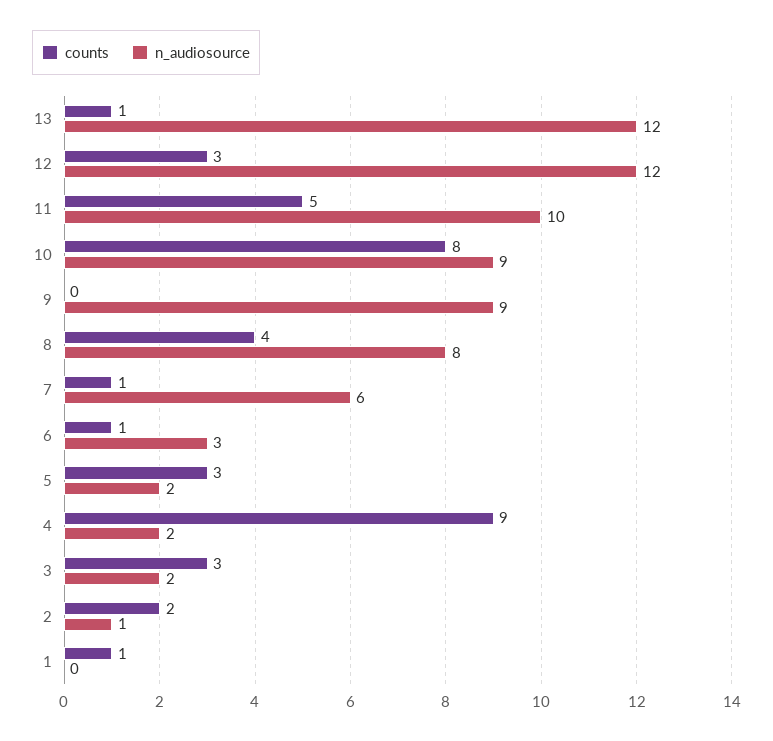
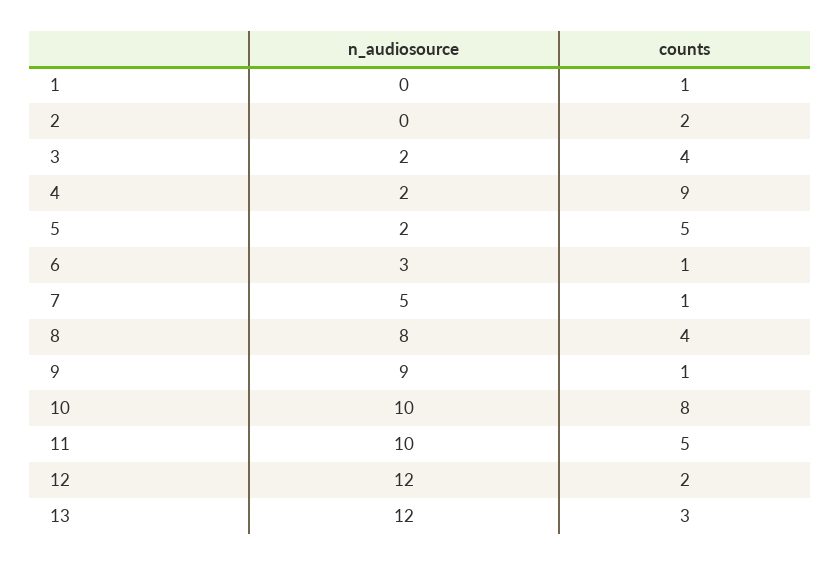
  {
    "counts": {
-     "13": 1,
+     "13": 3,
-     "12": 3,
+     "12": 2,
      "11": 5,
      "10": 8,
-     "9": 0,
+     "9": 1,
      "8": 4,
      "7": 1,
      "6": 1,
-     "5": 3,
+     "5": 5,
      "4": 9,
-     "3": 3,
+     "3": 4,
      "2": 2,
      "1": 1
    },
    "n_audiosource": {
      "13": 12,
      "12": 12,
      "11": 10,
-     "10": 9,
+     "10": 10,
      "9": 9,
      "8": 8,
-     "7": 6,
+     "7": 5,
      "6": 3,
      "5": 2,
      "4": 2,
      "3": 2,
-     "2": 1,
+     "2": 0,
      "1": 0
    }
  }

